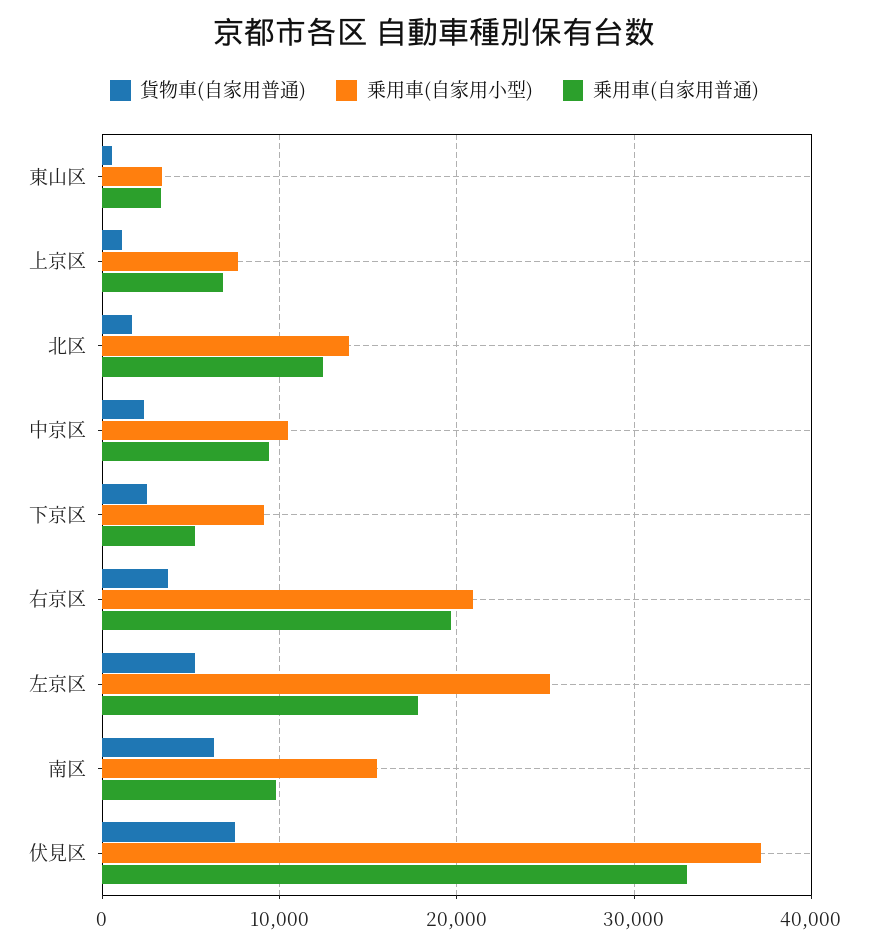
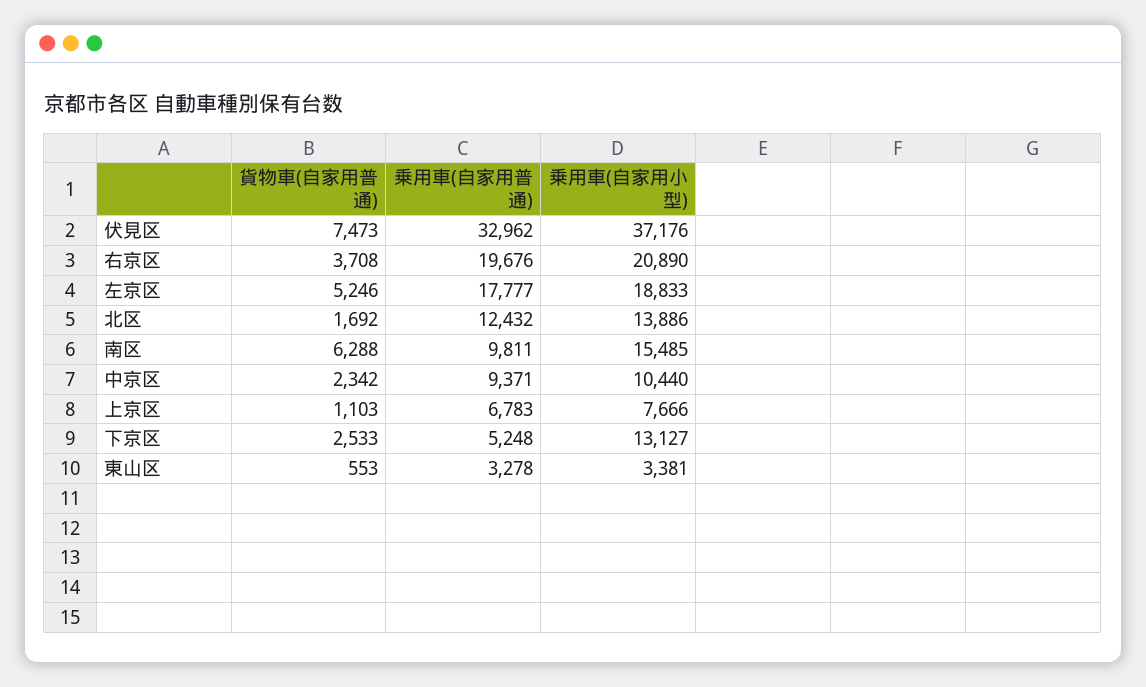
  {
    "貨物車(自家用普通)": {
      "東山区": 553,
      "上京区": 1103,
      "北区": 1692,
      "中京区": 2342,
      "下京区": 2533,
      "右京区": 3708,
      "左京区": 5246,
      "南区": 6288,
      "伏見区": 7473
    },
    "乗用車(自家用小型)": {
      "東山区": 3381,
      "上京区": 7666,
      "北区": 13886,
      "中京区": 10440,
-     "下京区": 9000,
+     "下京区": 13127,
      "右京区": 20890,
-     "左京区": 25000,
+     "左京区": 18833,
      "南区": 15485,
      "伏見区": 37176
    },
    "乗用車(自家用普通)": {
      "東山区": 3278,
      "上京区": 6783,
      "北区": 12432,
      "中京区": 9371,
      "下京区": 5248,
      "右京区": 19676,
      "左京区": 17777,
      "南区": 9811,
      "伏見区": 32962
    }
  }

